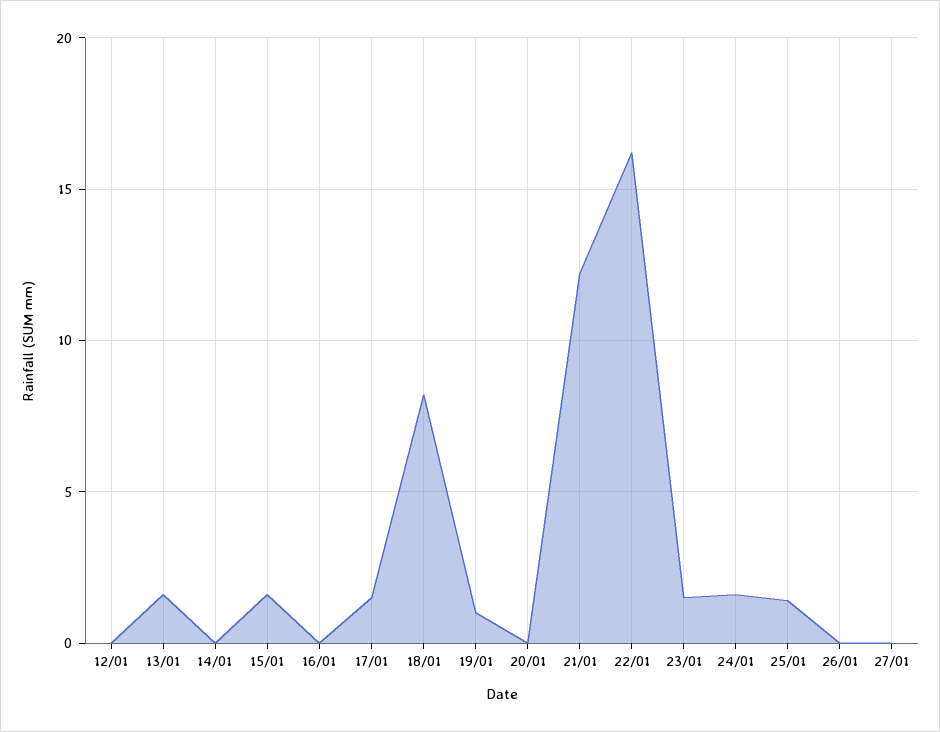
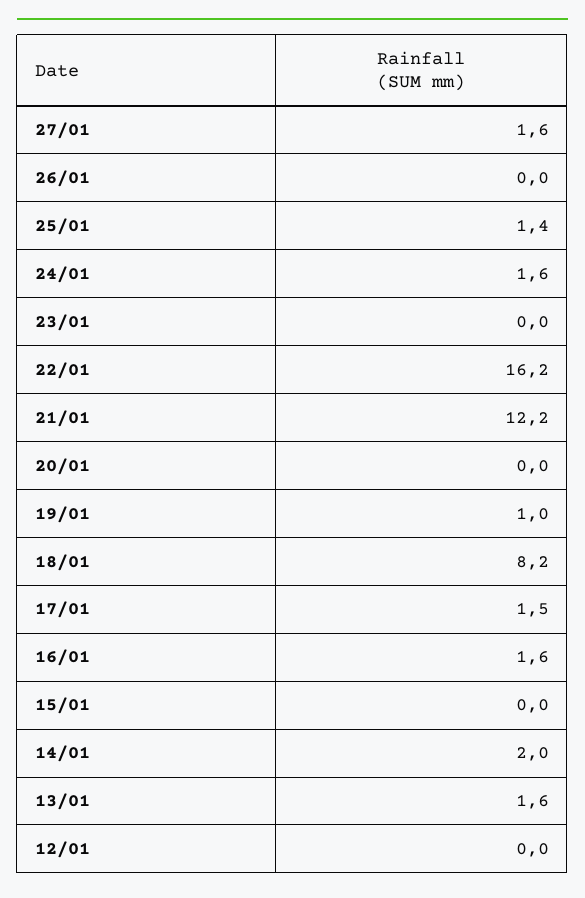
  {
    "12/01": 0,
    "13/01": 1.6,
-   "14/01": 0,
+   "14/01": 2,
-   "15/01": 1.5,
+   "15/01": 0,
-   "16/01": 0,
+   "16/01": 1.6,
    "17/01": 1.5,
    "18/01": 8.2,
    "19/01": 1,
    "20/01": 0,
    "21/01": 12.2,
    "22/01": 16.2,
-   "23/01": 1.5,
+   "23/01": 0,
    "24/01": 1.6,
    "25/01": 1.4,
    "26/01": 0,
-   "27/01": 0
+   "27/01": 1.6
  }

